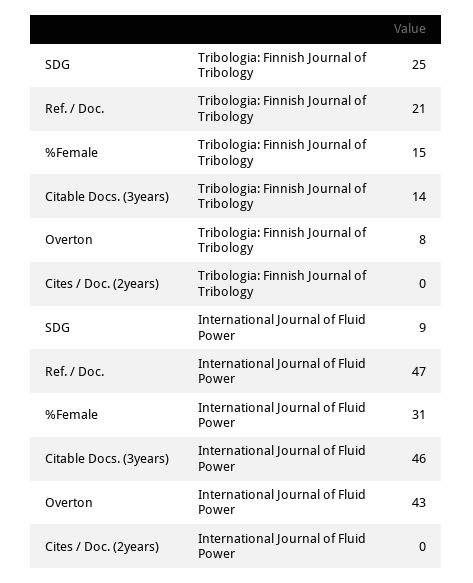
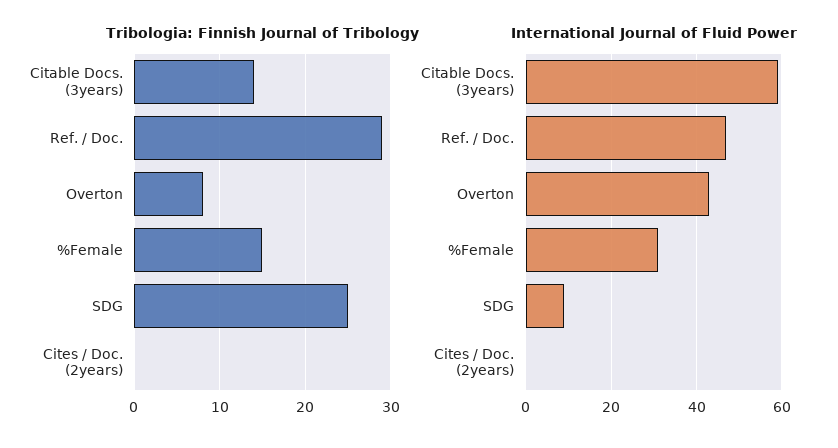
  {
    "Tribologia: Finnish Journal of Tribology": {
      "SDG": 25,
-     "Ref. / Doc.": 21,
+     "Ref. / Doc.": 29,
      "%Female": 15,
      "Citable Docs. (3years)": 14,
      "Overton": 8,
      "Cites / Doc. (2years)": 0
    },
    "International Journal of Fluid Power": {
      "SDG": 9,
      "Ref. / Doc.": 47,
      "%Female": 31,
-     "Citable Docs. (3years)": 46,
+     "Citable Docs. (3years)": 60,
      "Overton": 43,
      "Cites / Doc. (2years)": 0
    }
  }

